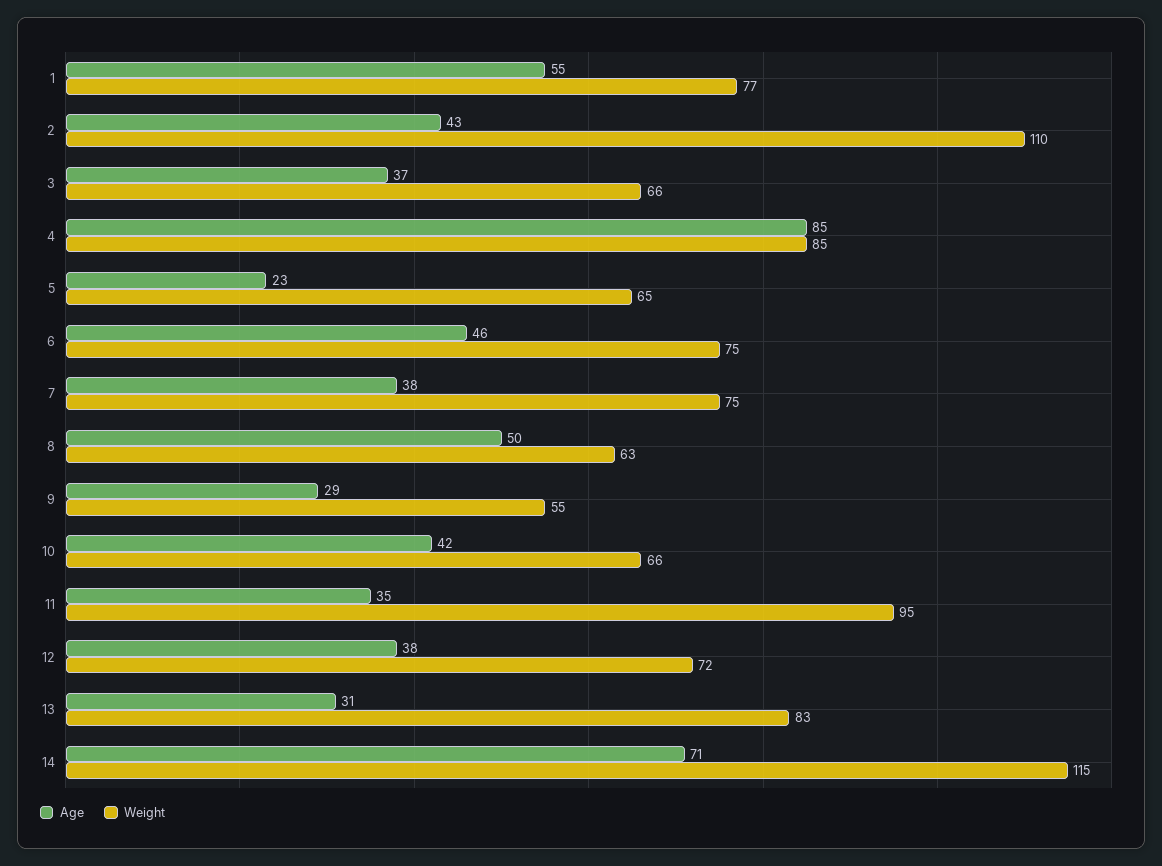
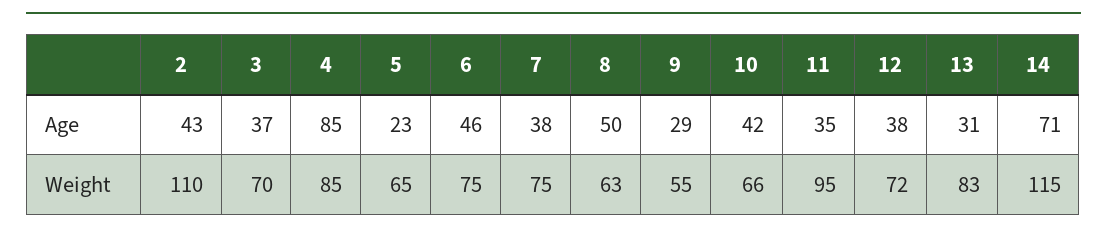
  {
    "Age": {
-     "1": 55,
      "2": 43,
      "3": 37,
      "4": 85,
      "5": 23,
      "6": 46,
      "7": 38,
      "8": 50,
      "9": 29,
      "10": 42,
      "11": 35,
      "12": 38,
      "13": 31,
      "14": 71
    },
    "Weight": {
-     "1": 77,
      "2": 110,
-     "3": 66,
+     "3": 70,
      "4": 85,
      "5": 65,
      "6": 75,
      "7": 75,
      "8": 63,
      "9": 55,
      "10": 66,
      "11": 95,
      "12": 72,
      "13": 83,
      "14": 115
    }
  }

